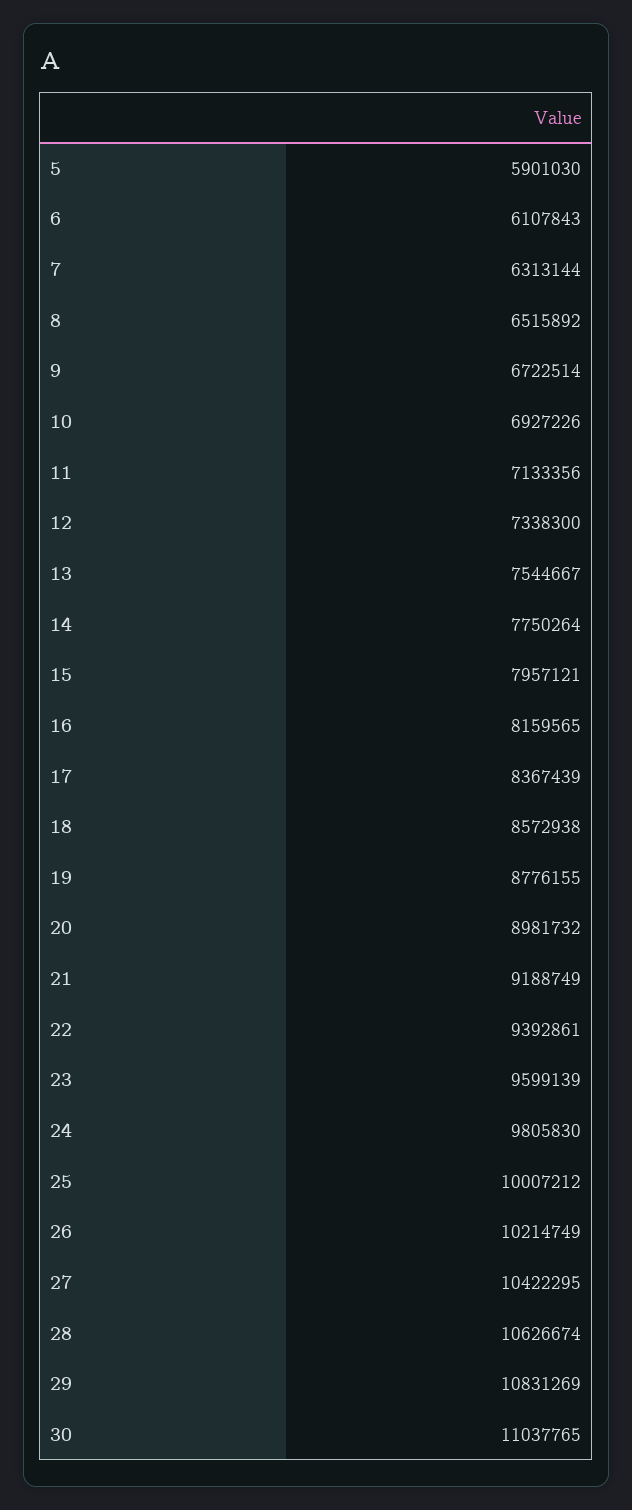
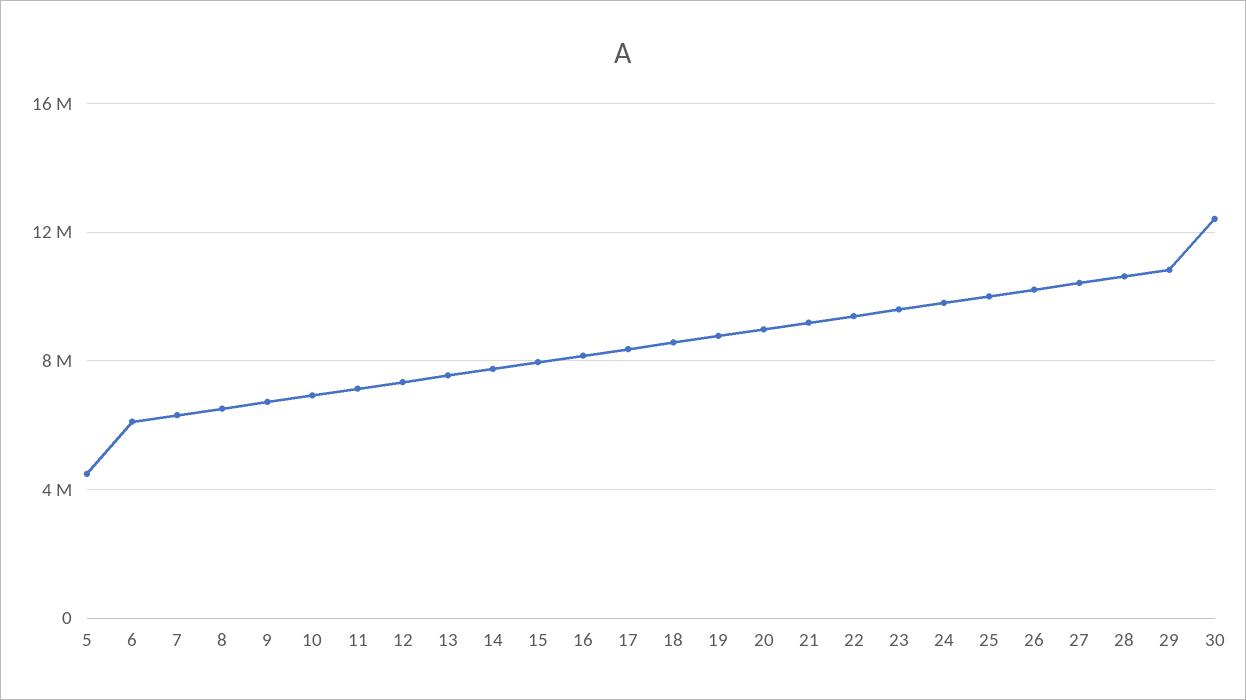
  {
-   "5": 5901030,
+   "5": 4500000,
    "6": 6107843,
    "7": 6313144,
    "8": 6515892,
    "9": 6722514,
    "10": 6927226,
    "11": 7133356,
    "12": 7338300,
    "13": 7544667,
    "14": 7750264,
    "15": 7957121,
    "16": 8159565,
    "17": 8367439,
    "18": 8572938,
    "19": 8776155,
    "20": 8981732,
    "21": 9188749,
    "22": 9392861,
    "23": 9599139,
    "24": 9805830,
    "25": 10007212,
    "26": 10214749,
    "27": 10422295,
    "28": 10626674,
    "29": 10831269,
-   "30": 11037765
+   "30": 12500000
  }

